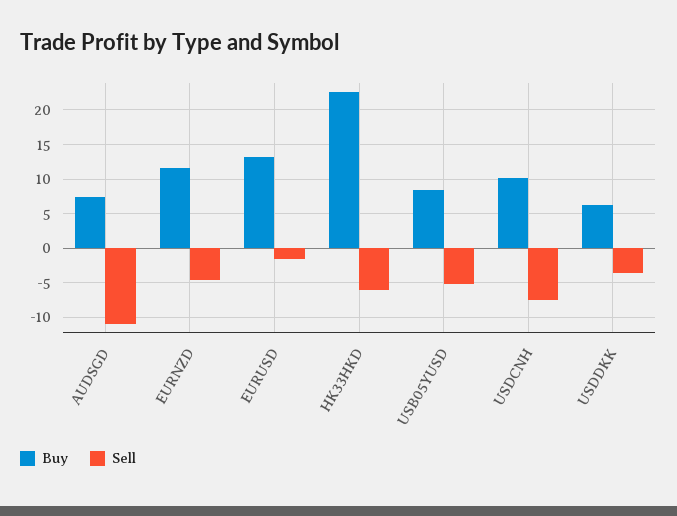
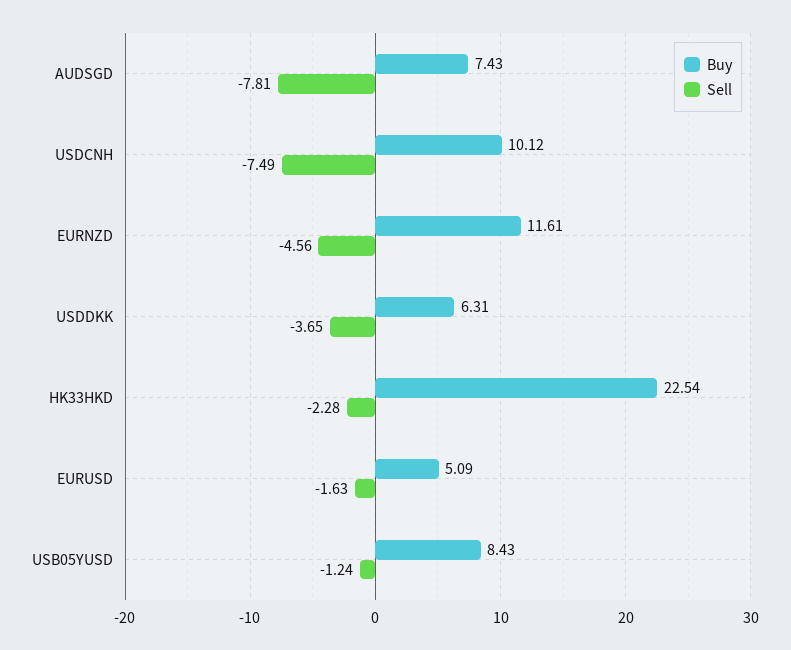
  {
    "Buy": {
      "AUDSGD": 7.43,
      "EURNZD": 11.61,
-     "EURUSD": 13,
+     "EURUSD": 5.09,
      "HK33HKD": 22.54,
      "USB05YUSD": 8.43,
      "USDCNH": 10.12,
      "USDDKK": 6.31
    },
    "Sell": {
-     "AUDSGD": -11,
+     "AUDSGD": -7.81,
      "EURNZD": -4.56,
      "EURUSD": -1.63,
-     "HK33HKD": -6,
+     "HK33HKD": -2.28,
-     "USB05YUSD": -5,
+     "USB05YUSD": -1.24,
      "USDCNH": -7.49,
      "USDDKK": -3.65
    }
  }

